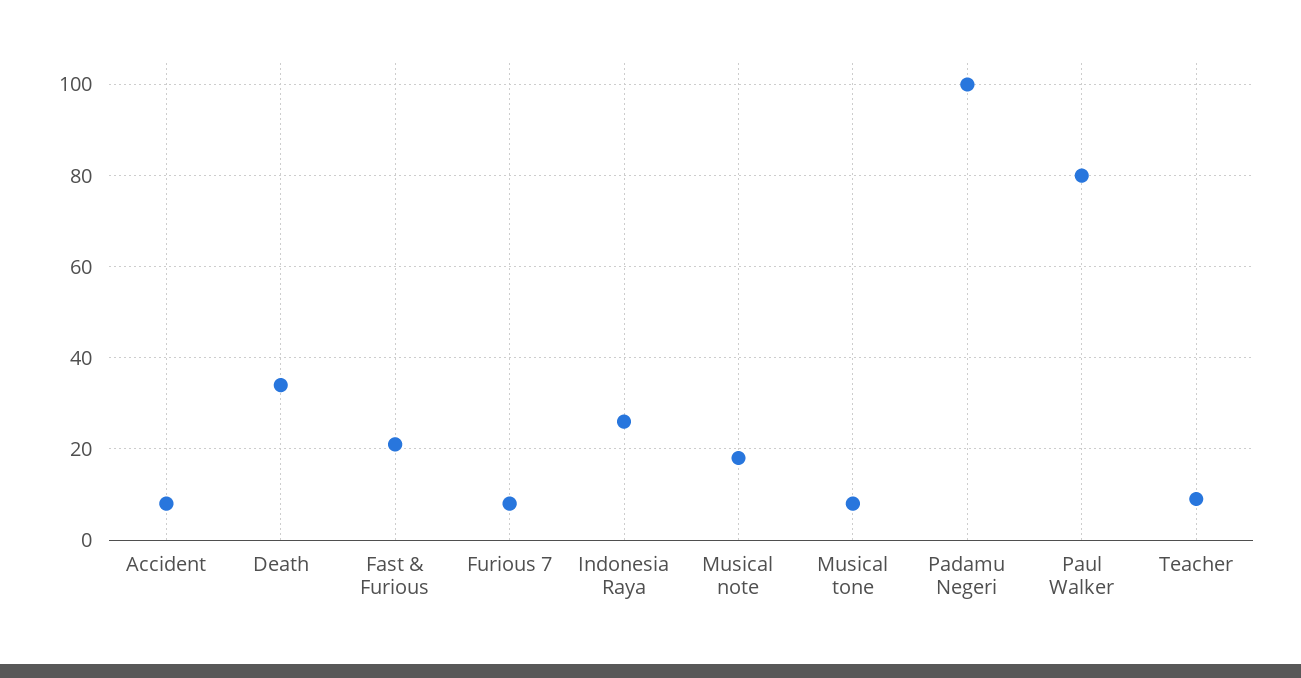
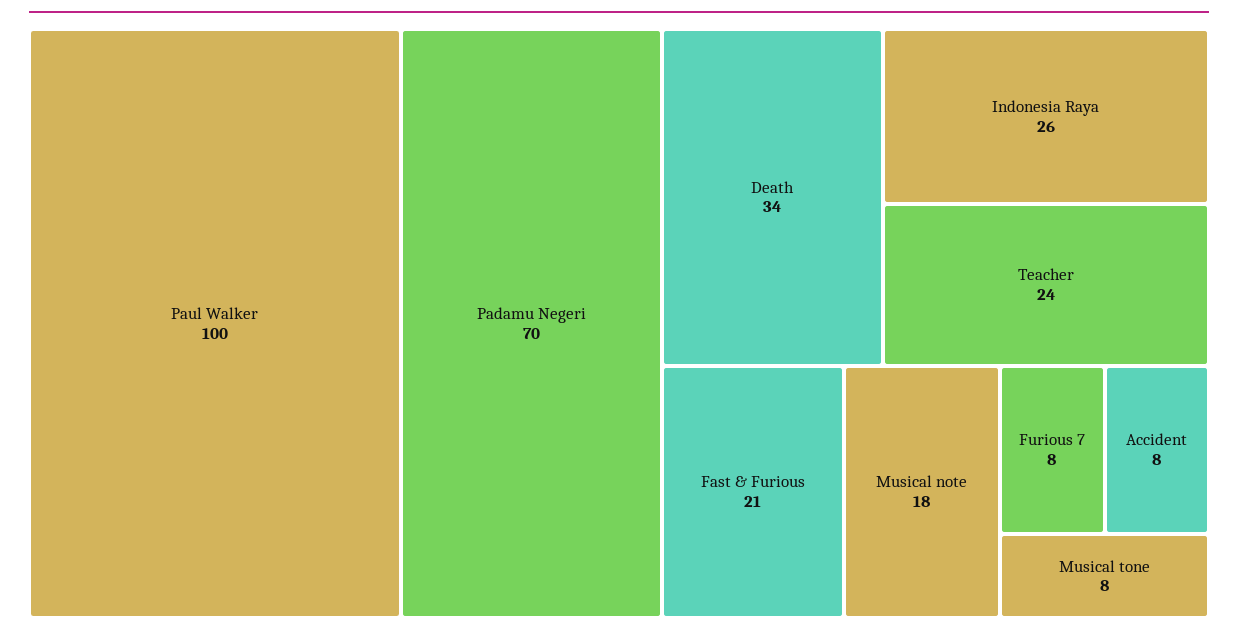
  {
    "Accident": 8,
    "Death": 34,
    "Fast & Furious": 21,
    "Furious 7": 8,
    "Indonesia Raya": 26,
    "Musical note": 18,
    "Musical tone": 8,
-   "Padamu Negeri": 100,
+   "Padamu Negeri": 70,
-   "Paul Walker": 80,
+   "Paul Walker": 100,
-   "Teacher": 10
+   "Teacher": 24
  }

